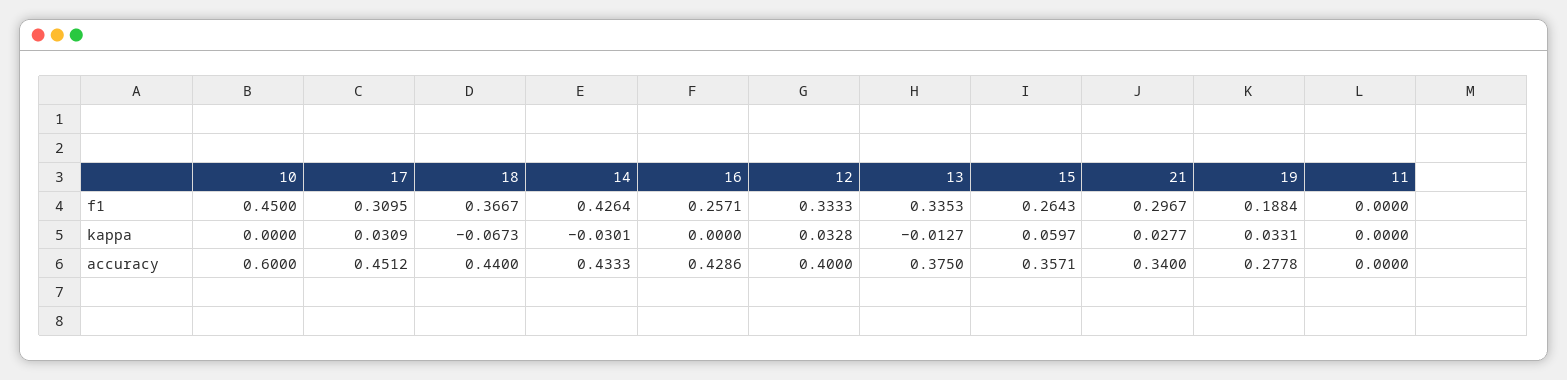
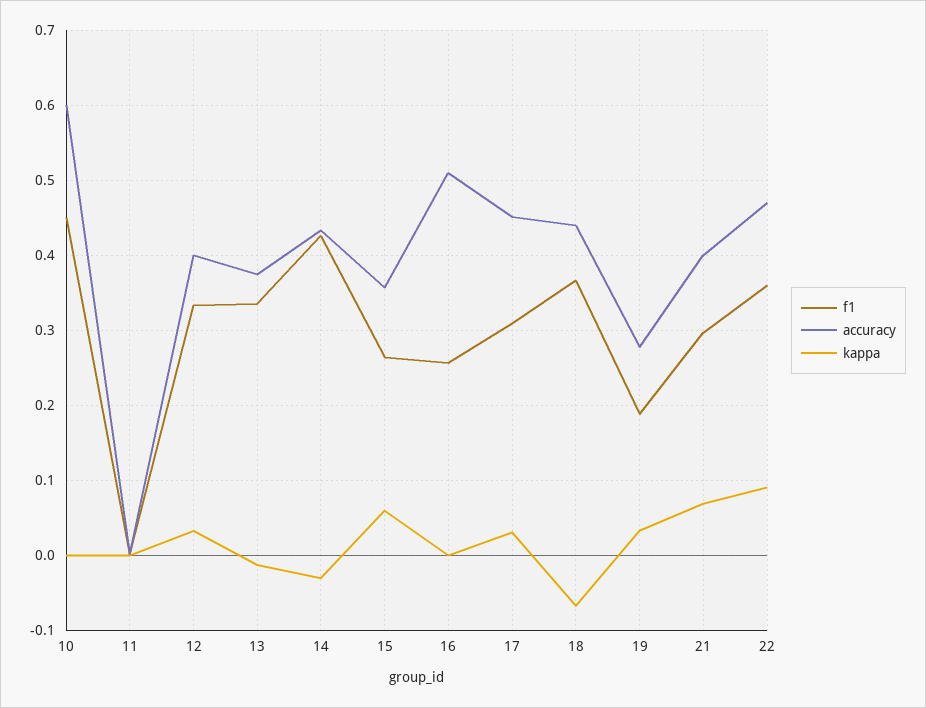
  {
    "f1": {
      "10": 0.45,
      "17": 0.3095,
      "18": 0.3667,
      "14": 0.4264,
      "16": 0.2571,
      "12": 0.3333,
      "13": 0.3353,
      "15": 0.2643,
      "21": 0.2967,
      "19": 0.1884,
-     "11": 0
+     "11": 0,
+     "22": 0.36
    },
    "kappa": {
      "10": 0,
      "17": 0.0309,
      "18": -0.0673,
      "14": -0.0301,
      "16": 0,
      "12": 0.0328,
      "13": -0.0127,
      "15": 0.0597,
-     "21": 0.0277,
+     "21": 0.07,
      "19": 0.0331,
-     "11": 0
+     "11": 0,
+     "22": 0.09
    },
    "accuracy": {
      "10": 0.6,
      "17": 0.4512,
      "18": 0.44,
      "14": 0.4333,
-     "16": 0.4286,
+     "16": 0.51,
      "12": 0.4,
      "13": 0.375,
      "15": 0.3571,
-     "21": 0.34,
+     "21": 0.4,
      "19": 0.2778,
-     "11": 0
+     "11": 0,
+     "22": 0.47
    }
  }

